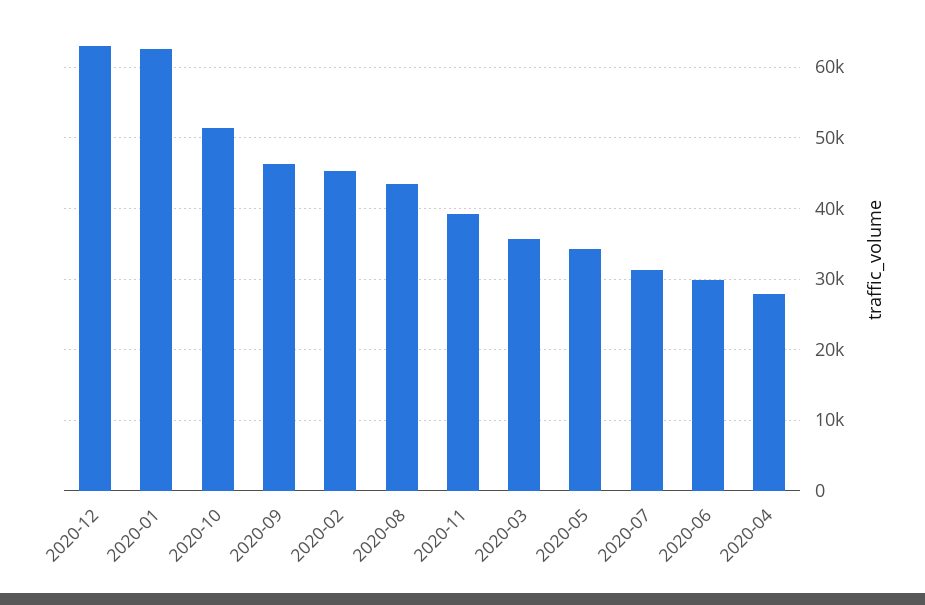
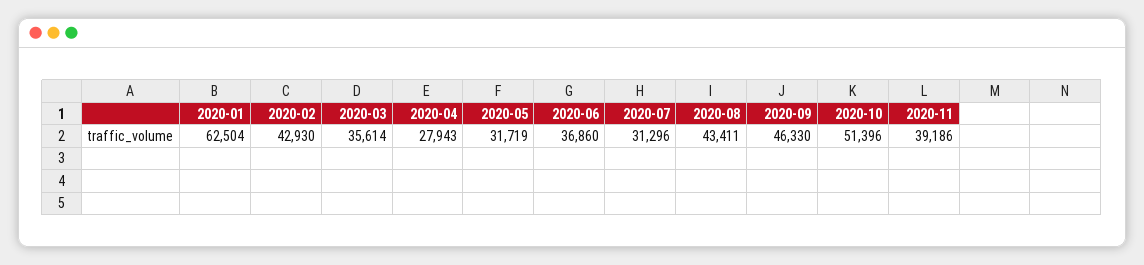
  {
-   "2020-12": 63000,
    "2020-01": 62504,
    "2020-10": 51396,
    "2020-09": 46330,
-   "2020-02": 45000,
+   "2020-02": 42930,
    "2020-08": 43411,
    "2020-11": 39186,
    "2020-03": 35614,
-   "2020-05": 34000,
+   "2020-05": 31719,
    "2020-07": 31296,
-   "2020-06": 30000,
+   "2020-06": 36860,
    "2020-04": 27943
  }

